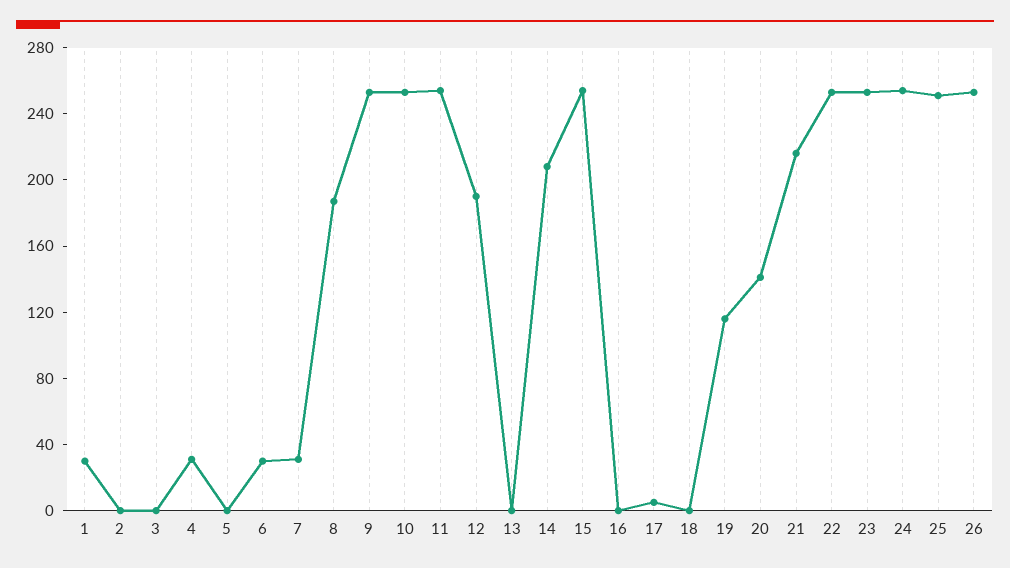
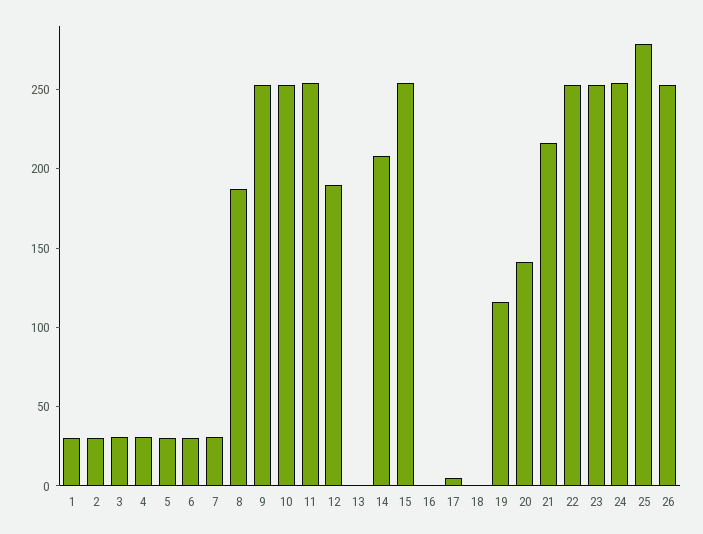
  {
    "1": 30,
-   "2": 0,
+   "2": 30,
-   "3": 0,
+   "3": 30,
    "4": 30,
-   "5": 0,
+   "5": 30,
    "6": 30,
    "7": 30,
    "8": 190,
    "9": 250,
    "10": 250,
    "11": 250,
    "12": 190,
    "13": 0,
    "14": 210,
    "15": 250,
    "16": 0,
    "17": 10,
    "18": 0,
    "19": 120,
    "20": 140,
    "21": 220,
    "22": 250,
    "23": 250,
    "24": 250,
-   "25": 250,
+   "25": 280,
    "26": 250
  }

